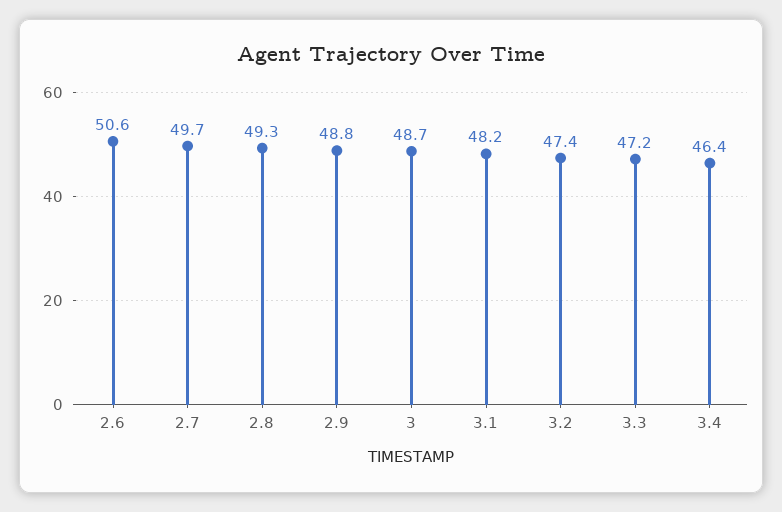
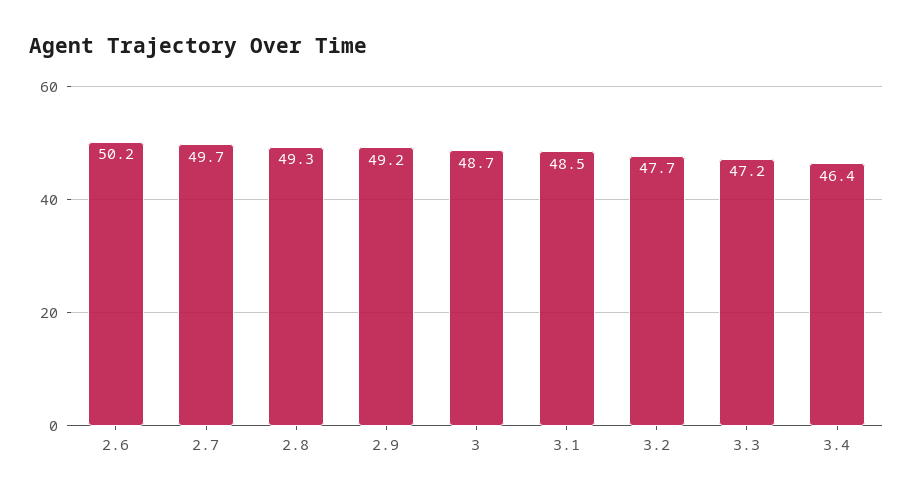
  {
-   "2.6": 50.6,
+   "2.6": 50.2,
    "2.7": 49.7,
    "2.8": 49.3,
-   "2.9": 48.8,
+   "2.9": 49.2,
    "3": 48.7,
-   "3.1": 48.2,
+   "3.1": 48.5,
-   "3.2": 47.4,
+   "3.2": 47.7,
    "3.3": 47.2,
    "3.4": 46.4
  }

